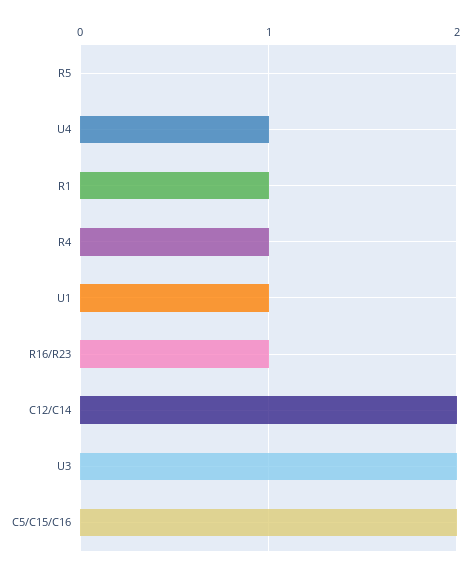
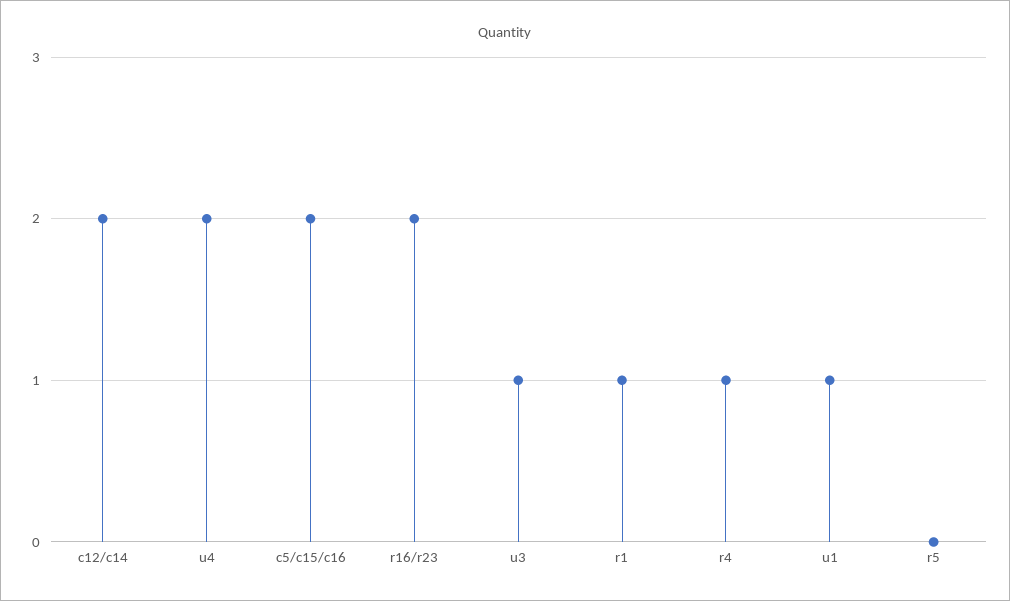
  {
    "R5": 0,
-   "U4": 1,
+   "U4": 2,
    "R1": 1,
    "R4": 1,
    "U1": 1,
-   "R16/R23": 1,
+   "R16/R23": 2,
    "C12/C14": 2,
-   "U3": 2,
+   "U3": 1,
    "C5/C15/C16": 2
  }

